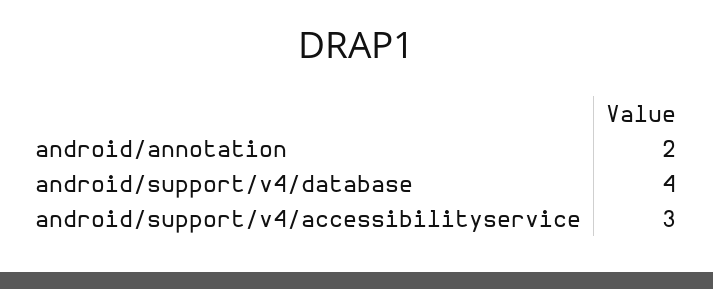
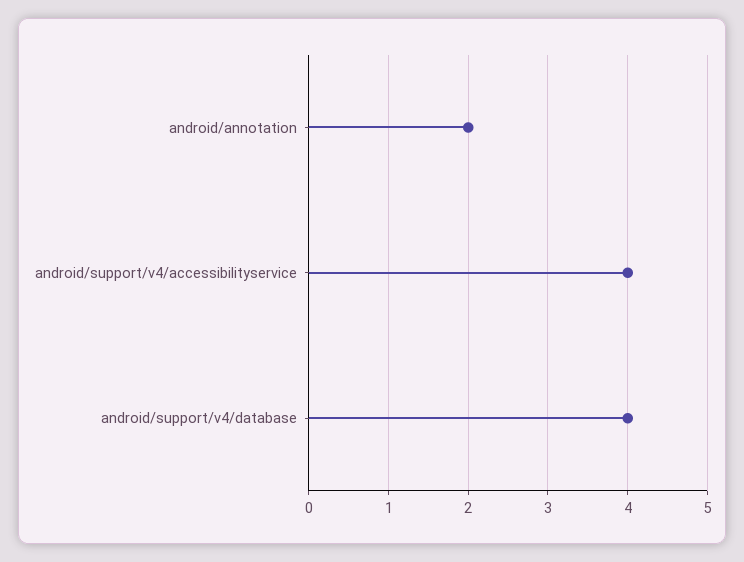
  {
    "android/annotation": 2,
    "android/support/v4/database": 4,
-   "android/support/v4/accessibilityservice": 3
+   "android/support/v4/accessibilityservice": 4
  }

